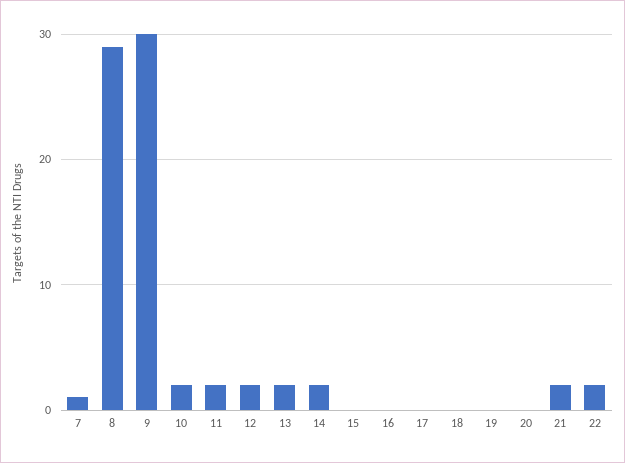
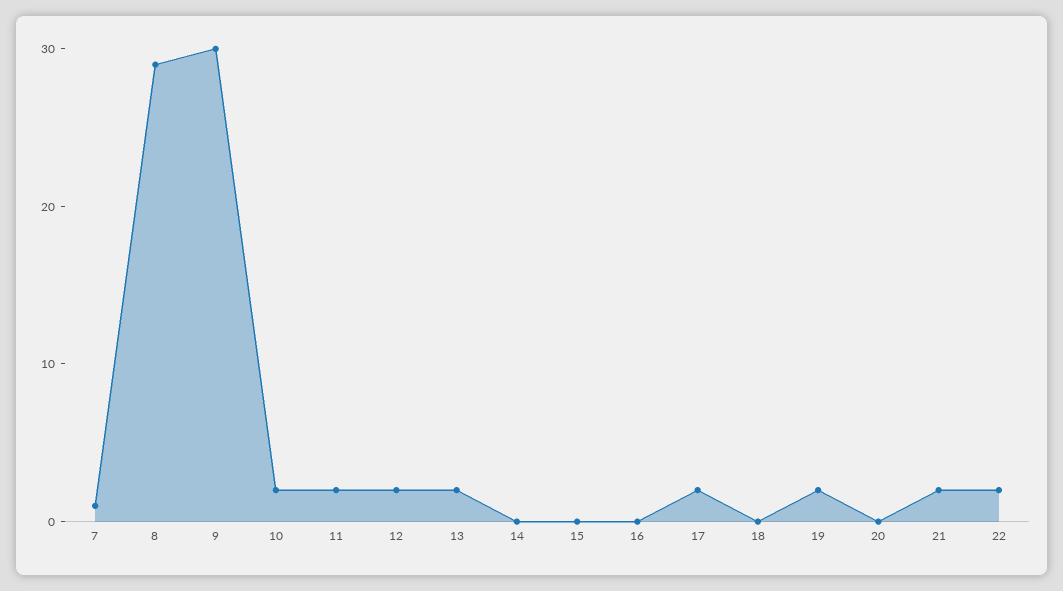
  {
    "7": 1,
    "8": 29,
    "9": 30,
    "10": 2,
    "11": 2,
    "12": 2,
    "13": 2,
-   "14": 2,
+   "14": 0,
    "15": 0,
    "16": 0,
-   "17": 0,
+   "17": 2,
    "18": 0,
-   "19": 0,
+   "19": 2,
    "20": 0,
    "21": 2,
    "22": 2
  }

